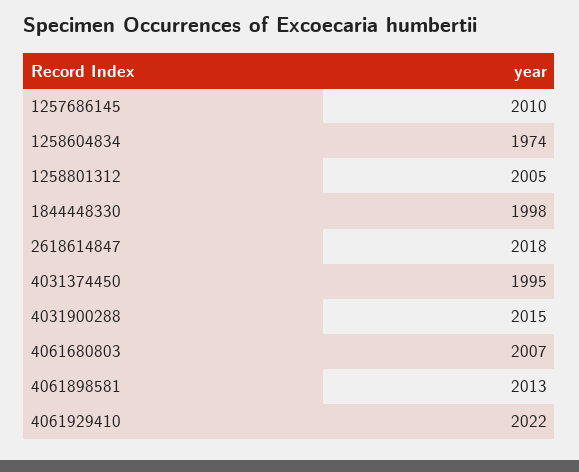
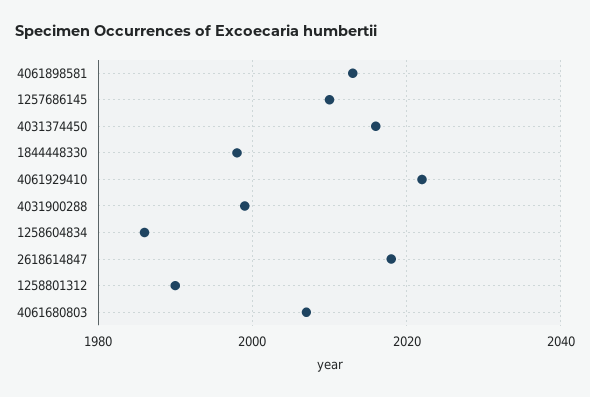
  {
    "1257686145": 2010,
-   "1258604834": 1974,
+   "1258604834": 1985,
-   "1258801312": 2005,
+   "1258801312": 1990,
    "1844448330": 1998,
    "2618614847": 2018,
-   "4031374450": 1995,
+   "4031374450": 2015,
-   "4031900288": 2015,
+   "4031900288": 2000,
    "4061680803": 2007,
    "4061898581": 2013,
    "4061929410": 2022
  }

